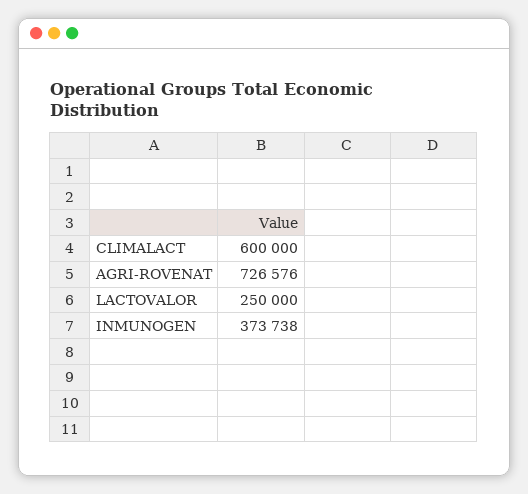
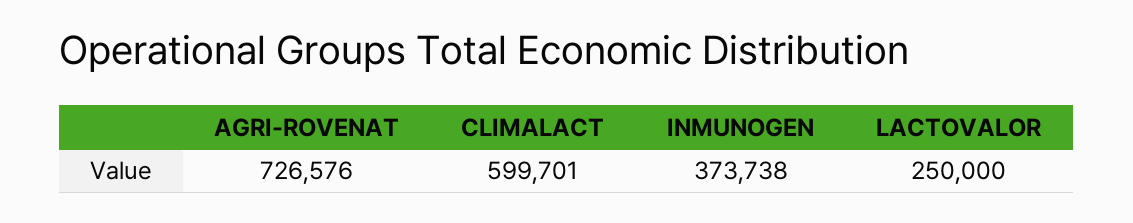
  {
-   "CLIMALACT": 600000,
+   "CLIMALACT": 599701,
    "AGRI-ROVENAT": 726576,
    "LACTOVALOR": 250000,
    "INMUNOGEN": 373738
  }

